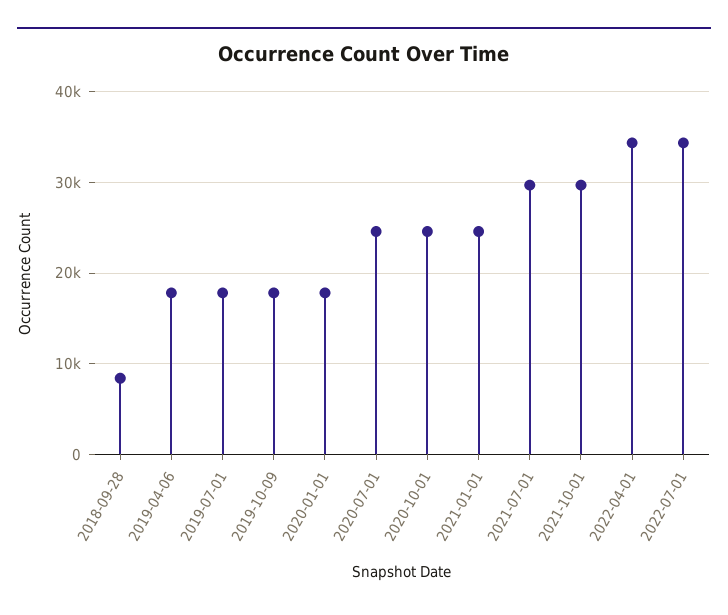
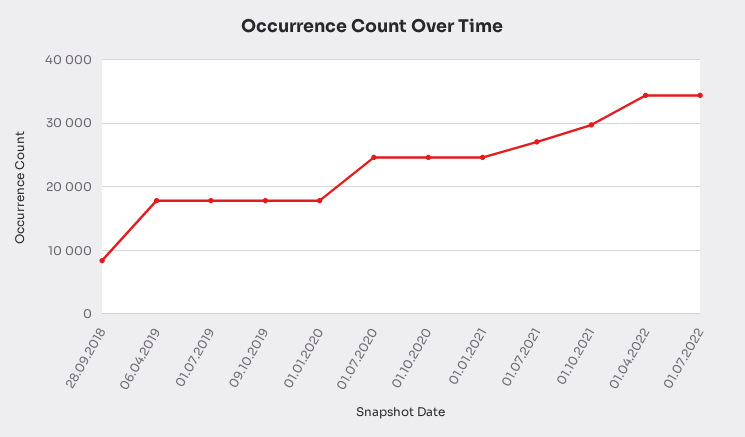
  {
    "2018-09-28": 8000,
    "2019-04-06": 18000,
    "2019-07-01": 18000,
    "2019-10-09": 18000,
    "2020-01-01": 18000,
    "2020-07-01": 25000,
    "2020-10-01": 25000,
    "2021-01-01": 25000,
-   "2021-07-01": 30000,
+   "2021-07-01": 27000,
    "2021-10-01": 30000,
    "2022-04-01": 34000,
    "2022-07-01": 34000
  }

